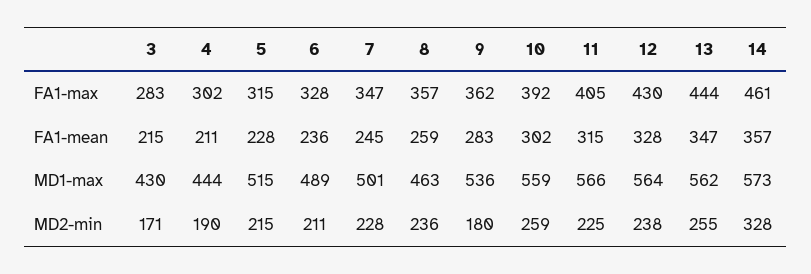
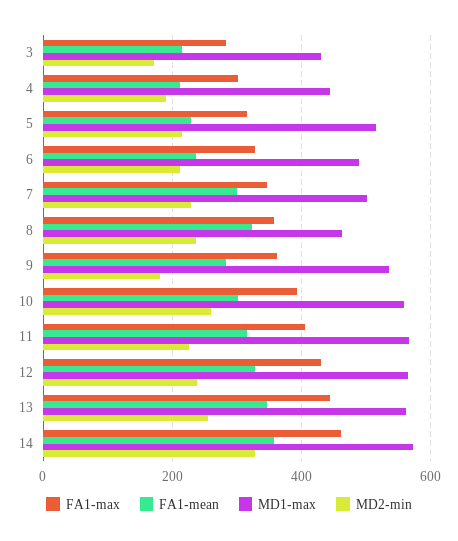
  {
    "FA1-max": {
      "3": 283,
      "4": 302,
      "5": 315,
      "6": 328,
      "7": 347,
      "8": 357,
      "9": 362,
      "10": 392,
      "11": 405,
      "12": 430,
      "13": 444,
      "14": 461
    },
    "FA1-mean": {
      "3": 215,
      "4": 211,
      "5": 228,
      "6": 236,
-     "7": 245,
+     "7": 300,
-     "8": 259,
+     "8": 320,
      "9": 283,
      "10": 302,
      "11": 315,
      "12": 328,
      "13": 347,
      "14": 357
    },
    "MD1-max": {
      "3": 430,
      "4": 444,
      "5": 515,
      "6": 489,
      "7": 501,
      "8": 463,
      "9": 536,
      "10": 559,
      "11": 566,
      "12": 564,
      "13": 562,
      "14": 573
    },
    "MD2-min": {
      "3": 171,
      "4": 190,
      "5": 215,
      "6": 211,
      "7": 228,
      "8": 236,
      "9": 180,
      "10": 259,
      "11": 225,
      "12": 238,
      "13": 255,
      "14": 328
    }
  }

